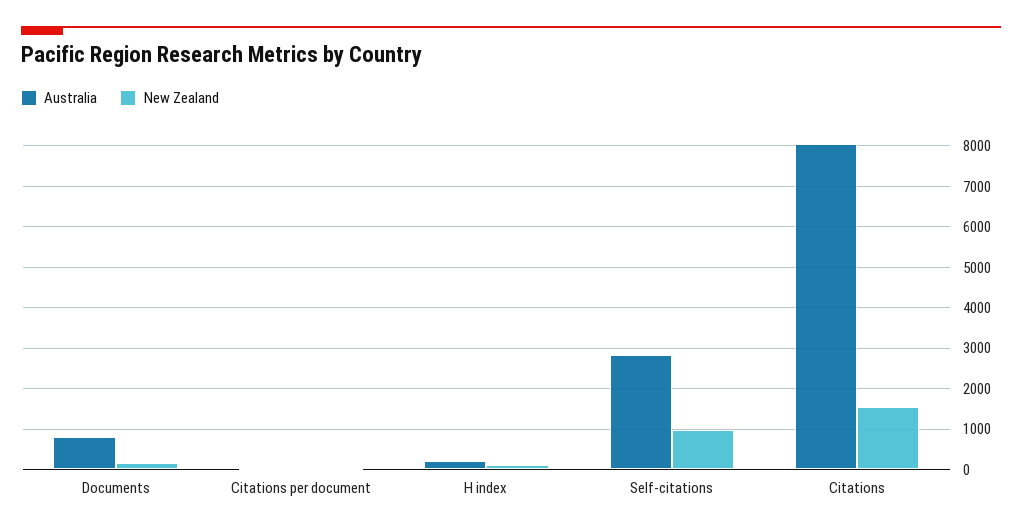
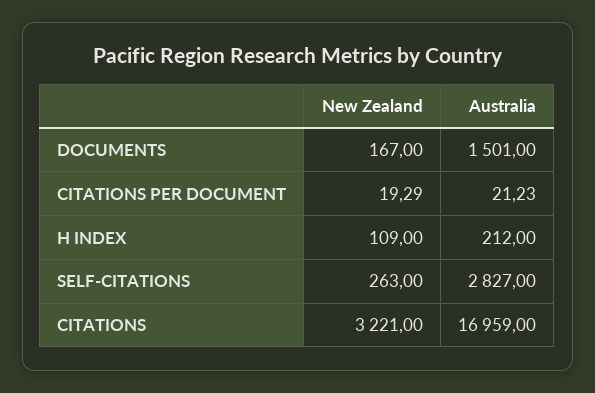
  {
    "Australia": {
-     "Documents": 800,
+     "Documents": 1501,
      "Citations per document": 21.23,
      "H index": 212,
      "Self-citations": 2827,
-     "Citations": 8000
+     "Citations": 16959
    },
    "New Zealand": {
      "Documents": 167,
      "Citations per document": 19.29,
      "H index": 109,
-     "Self-citations": 1000,
+     "Self-citations": 263,
-     "Citations": 1600
+     "Citations": 3221
    }
  }

